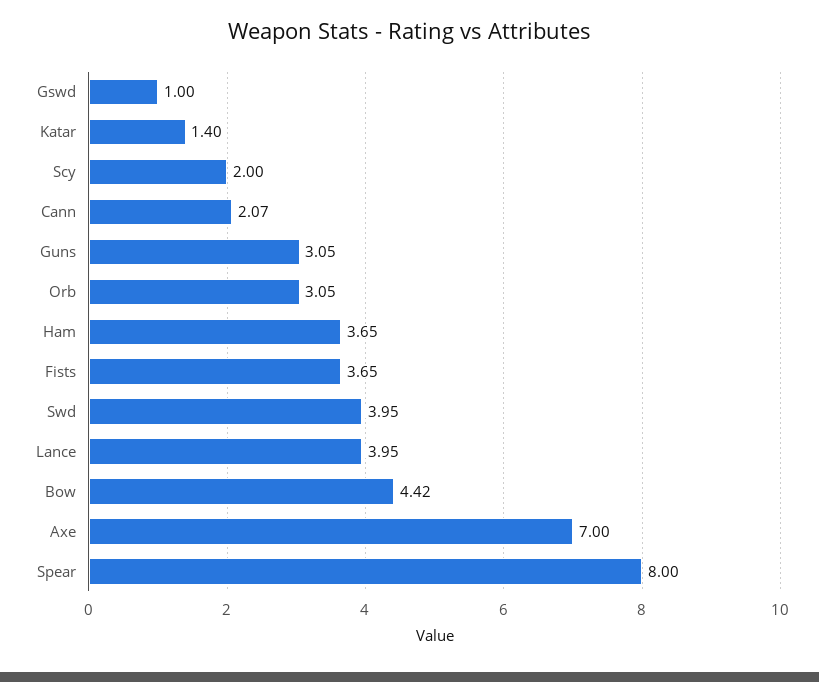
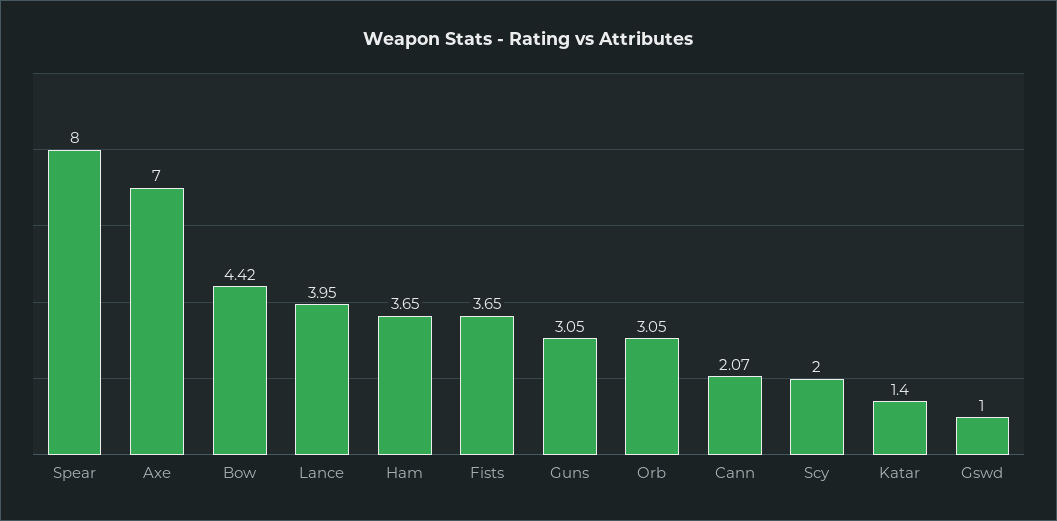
  {
    "Gswd": 1,
    "Katar": 1.4,
    "Scy": 2,
    "Cann": 2.07,
    "Guns": 3.05,
    "Orb": 3.05,
    "Ham": 3.65,
    "Fists": 3.65,
-   "Swd": 3.95,
    "Lance": 3.95,
    "Bow": 4.42,
    "Axe": 7,
    "Spear": 8
  }

